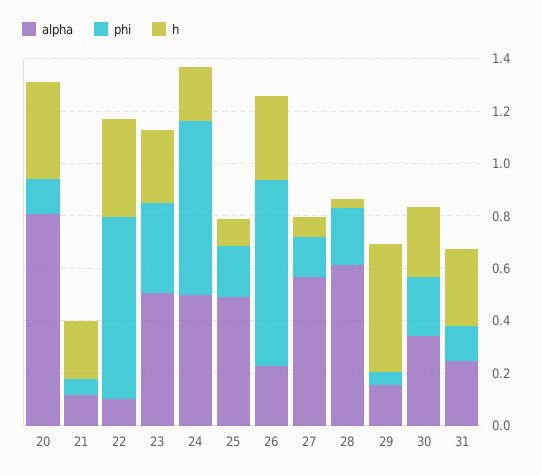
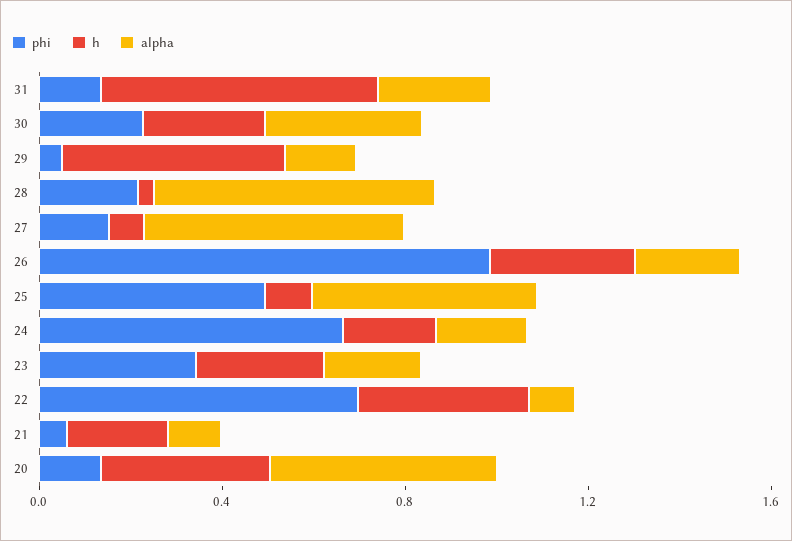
  {
    "alpha": {
-     "20": 0.8,
+     "20": 0.5,
      "21": 0.1,
      "22": 0.1,
-     "23": 0.5,
+     "23": 0.2,
-     "24": 0.5,
+     "24": 0.2,
      "25": 0.5,
      "26": 0.25,
      "27": 0.55,
      "28": 0.6,
      "29": 0.15,
      "30": 0.35,
      "31": 0.25
    },
    "phi": {
      "20": 0.15,
      "21": 0.05,
      "22": 0.7,
      "23": 0.35,
      "24": 0.65,
-     "25": 0.2,
+     "25": 0.5,
-     "26": 0.7,
+     "26": 1,
      "27": 0.15,
      "28": 0.2,
      "29": 0.05,
      "30": 0.25,
      "31": 0.15
    },
    "h": {
      "20": 0.35,
      "21": 0.2,
      "22": 0.4,
      "23": 0.3,
      "24": 0.2,
      "25": 0.1,
      "26": 0.3,
      "27": 0.1,
      "28": 0.05,
      "29": 0.5,
      "30": 0.25,
-     "31": 0.3
+     "31": 0.6
    }
  }

